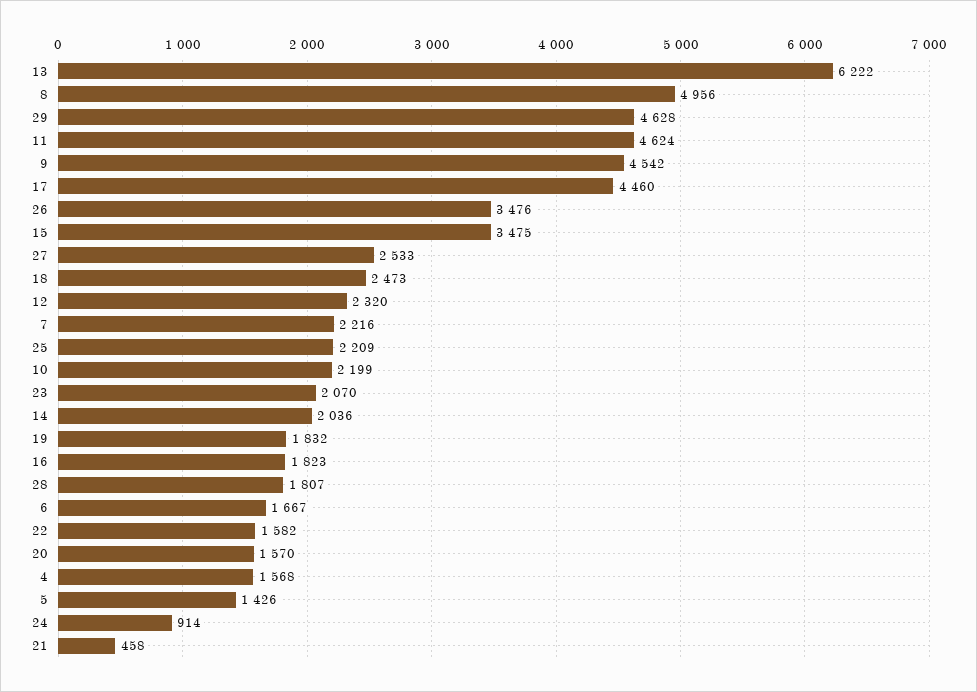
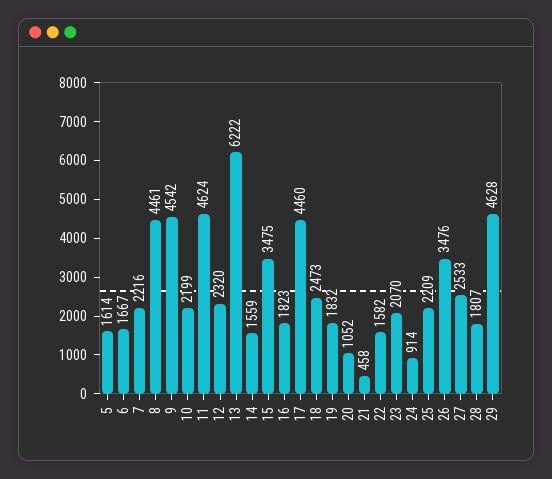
  {
    "13": 6222,
-   "8": 4956,
+   "8": 4461,
    "29": 4628,
    "11": 4624,
    "9": 4542,
    "17": 4460,
    "26": 3476,
    "15": 3475,
    "27": 2533,
    "18": 2473,
    "12": 2320,
    "7": 2216,
    "25": 2209,
    "10": 2199,
    "23": 2070,
-   "14": 2036,
+   "14": 1559,
    "19": 1832,
    "16": 1823,
    "28": 1807,
    "6": 1667,
    "22": 1582,
-   "20": 1570,
+   "20": 1052,
-   "4": 1568,
-   "5": 1426,
+   "5": 1614,
    "24": 914,
    "21": 458
  }

